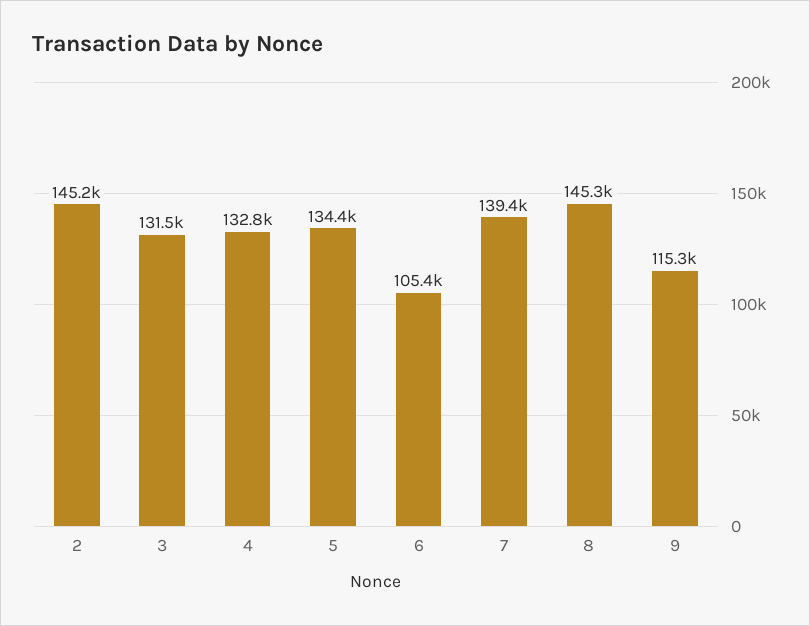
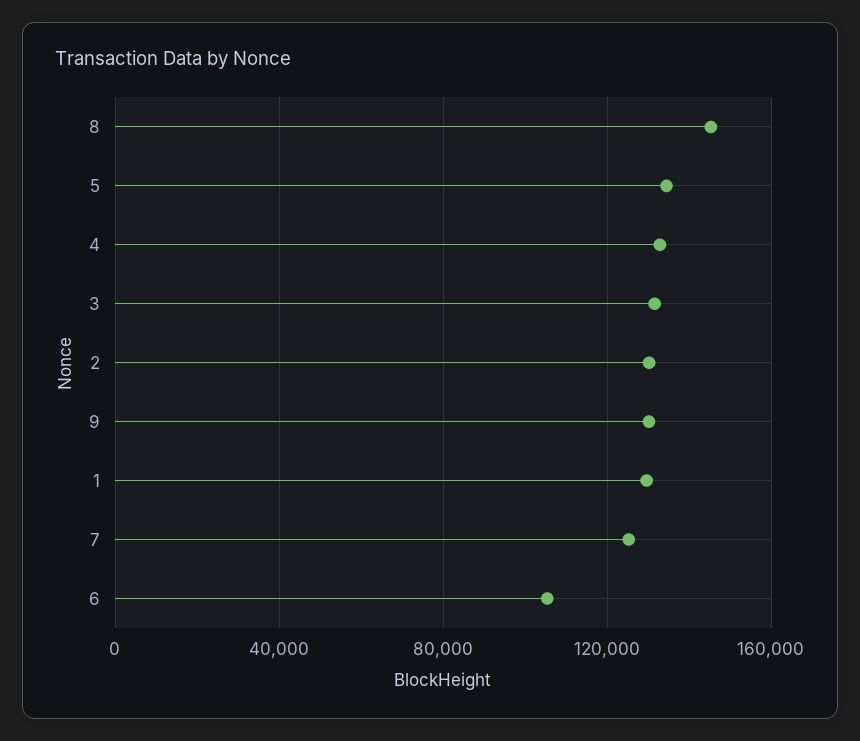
  {
-   "2": 145200,
+   "2": 130000,
    "3": 131500,
    "4": 132800,
    "5": 134400,
    "6": 105400,
-   "7": 139400,
+   "7": 125000,
    "8": 145300,
-   "9": 115300
+   "9": 130000,
+   "1": 130000
  }

